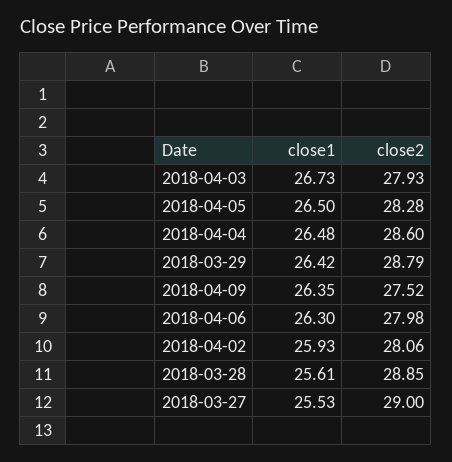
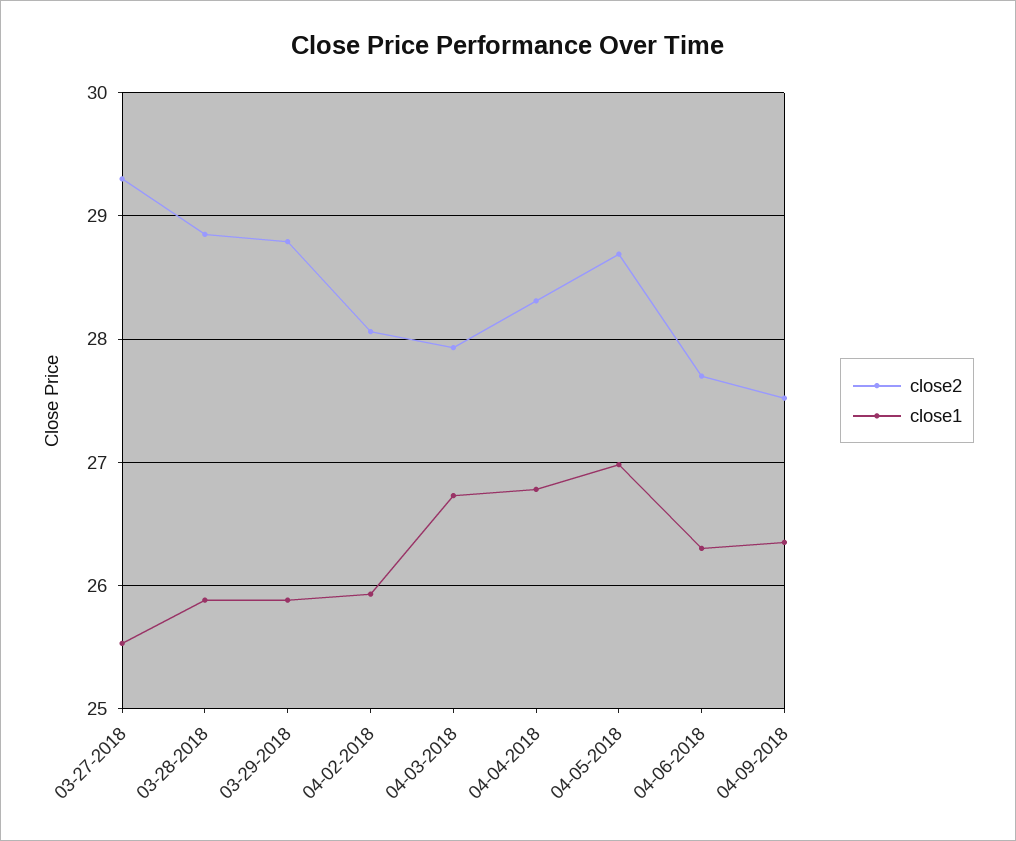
  {
    "close1": {
      "2018-04-03": 26.73,
-     "2018-04-05": 26.5,
+     "2018-04-05": 27,
-     "2018-04-04": 26.48,
+     "2018-04-04": 26.8,
-     "2018-03-29": 26.42,
+     "2018-03-29": 25.9,
      "2018-04-09": 26.35,
      "2018-04-06": 26.3,
      "2018-04-02": 25.93,
-     "2018-03-28": 25.61,
+     "2018-03-28": 25.9,
      "2018-03-27": 25.53
    },
    "close2": {
      "2018-04-03": 27.93,
-     "2018-04-05": 28.28,
+     "2018-04-05": 28.7,
-     "2018-04-04": 28.6,
+     "2018-04-04": 28.3,
      "2018-03-29": 28.79,
      "2018-04-09": 27.52,
-     "2018-04-06": 27.98,
+     "2018-04-06": 27.7,
      "2018-04-02": 28.06,
      "2018-03-28": 28.85,
-     "2018-03-27": 29
+     "2018-03-27": 29.3
    }
  }

